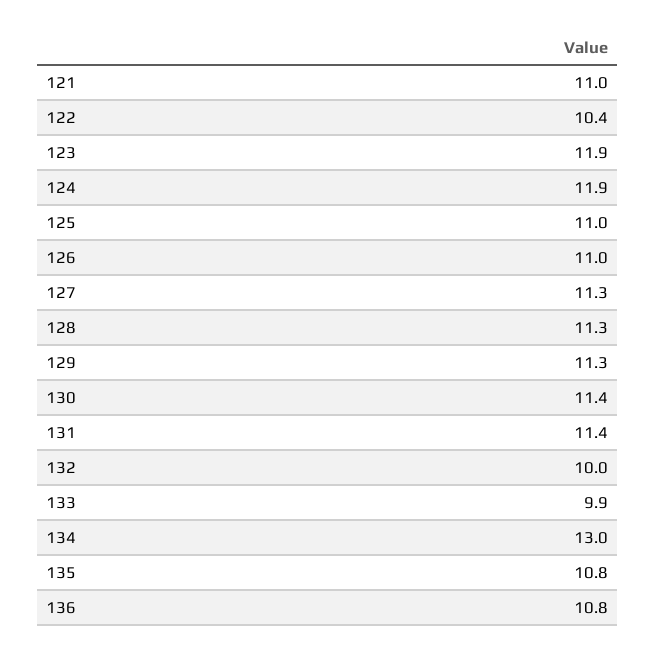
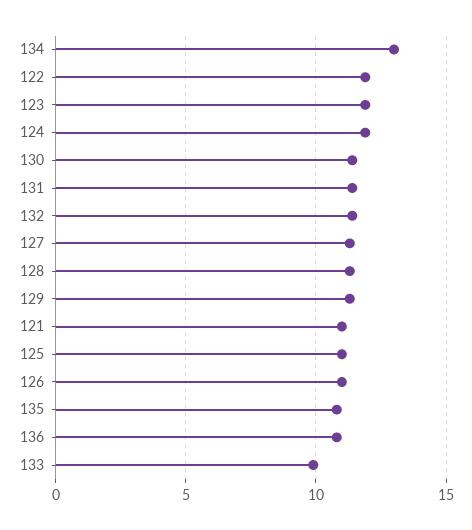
  {
    "121": 11,
-   "122": 10.4,
+   "122": 12,
    "123": 11.9,
    "124": 11.9,
    "125": 11,
    "126": 11,
    "127": 11.3,
    "128": 11.3,
    "129": 11.3,
    "130": 11.4,
    "131": 11.4,
-   "132": 10,
+   "132": 11.5,
    "133": 9.9,
    "134": 13,
    "135": 10.8,
    "136": 10.8
  }

